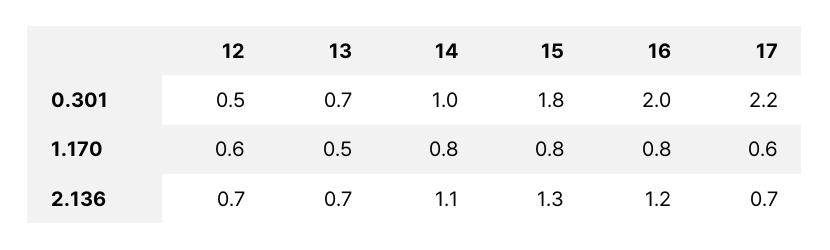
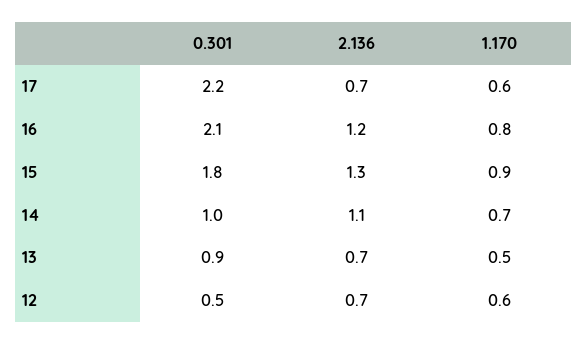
  {
    "12": {
      "0.301": 0.5,
      "1.170": 0.6,
      "2.136": 0.7
    },
    "13": {
-     "0.301": 0.7,
+     "0.301": 0.9,
      "1.170": 0.5,
      "2.136": 0.7
    },
    "14": {
      "0.301": 1,
-     "1.170": 0.8,
+     "1.170": 0.7,
      "2.136": 1.1
    },
    "15": {
      "0.301": 1.8,
-     "1.170": 0.8,
+     "1.170": 0.9,
      "2.136": 1.3
    },
    "16": {
-     "0.301": 2,
+     "0.301": 2.1,
      "1.170": 0.8,
      "2.136": 1.2
    },
    "17": {
      "0.301": 2.2,
      "1.170": 0.6,
      "2.136": 0.7
    }
  }

